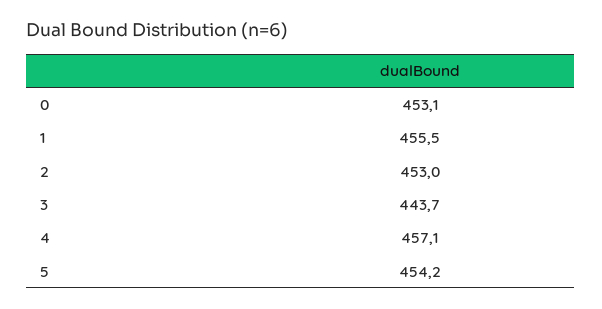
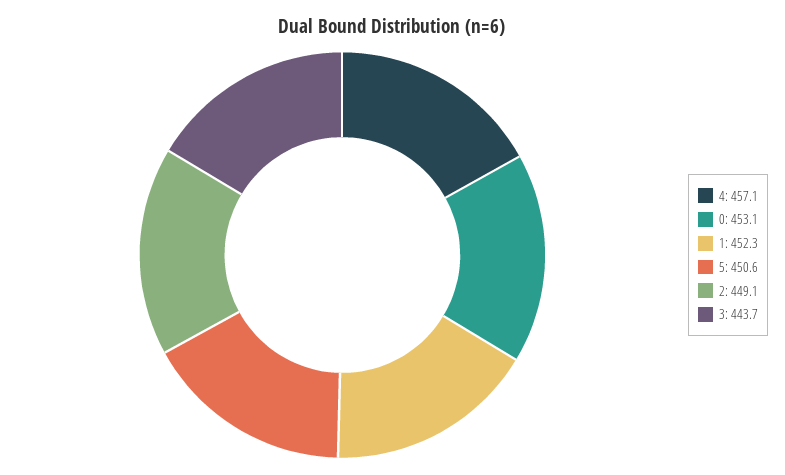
  {
    "0": 453.1,
-   "1": 455.5,
+   "1": 452.3,
-   "2": 453,
+   "2": 449.1,
    "3": 443.7,
    "4": 457.1,
-   "5": 454.2
+   "5": 450.6
  }

